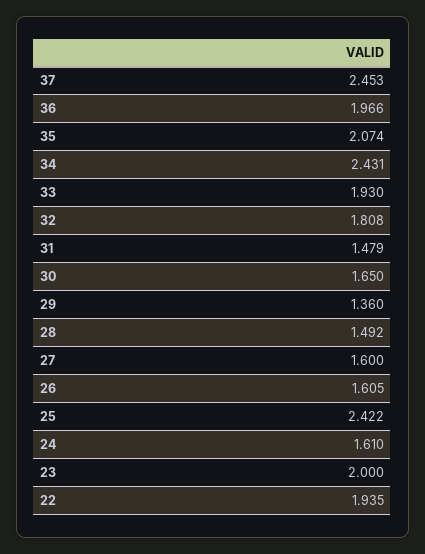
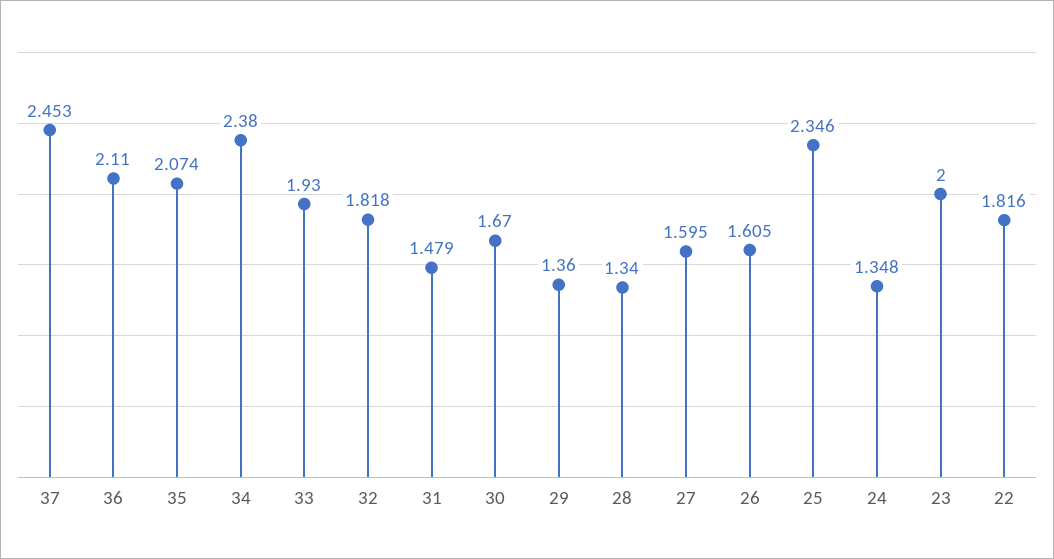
  {
    "37": 2.453,
-   "36": 1.966,
+   "36": 2.11,
    "35": 2.074,
-   "34": 2.431,
+   "34": 2.38,
    "33": 1.93,
-   "32": 1.808,
+   "32": 1.818,
    "31": 1.479,
-   "30": 1.65,
+   "30": 1.67,
    "29": 1.36,
-   "28": 1.492,
+   "28": 1.34,
-   "27": 1.6,
+   "27": 1.595,
    "26": 1.605,
-   "25": 2.422,
+   "25": 2.346,
-   "24": 1.61,
+   "24": 1.348,
    "23": 2,
-   "22": 1.935
+   "22": 1.816
  }

